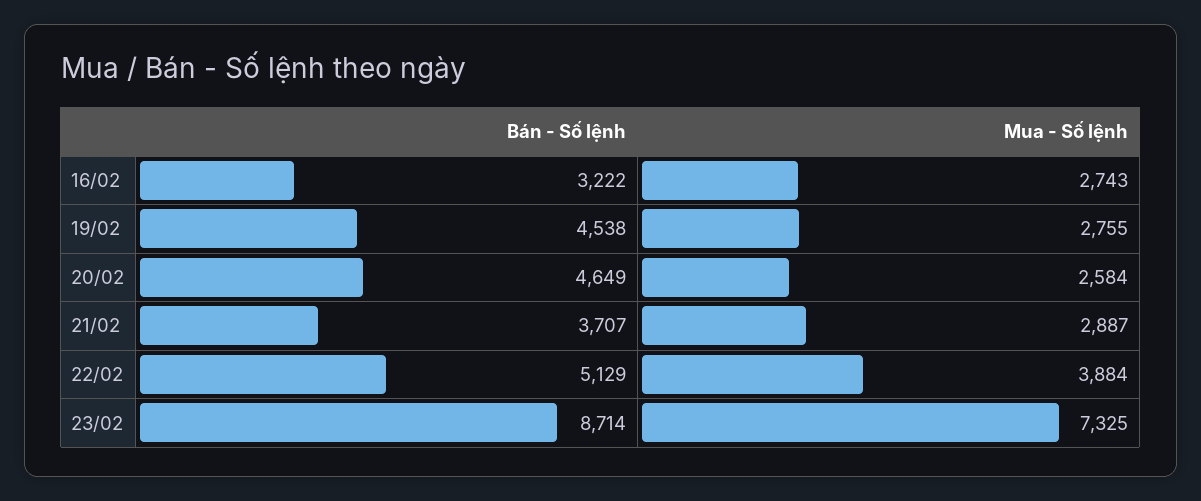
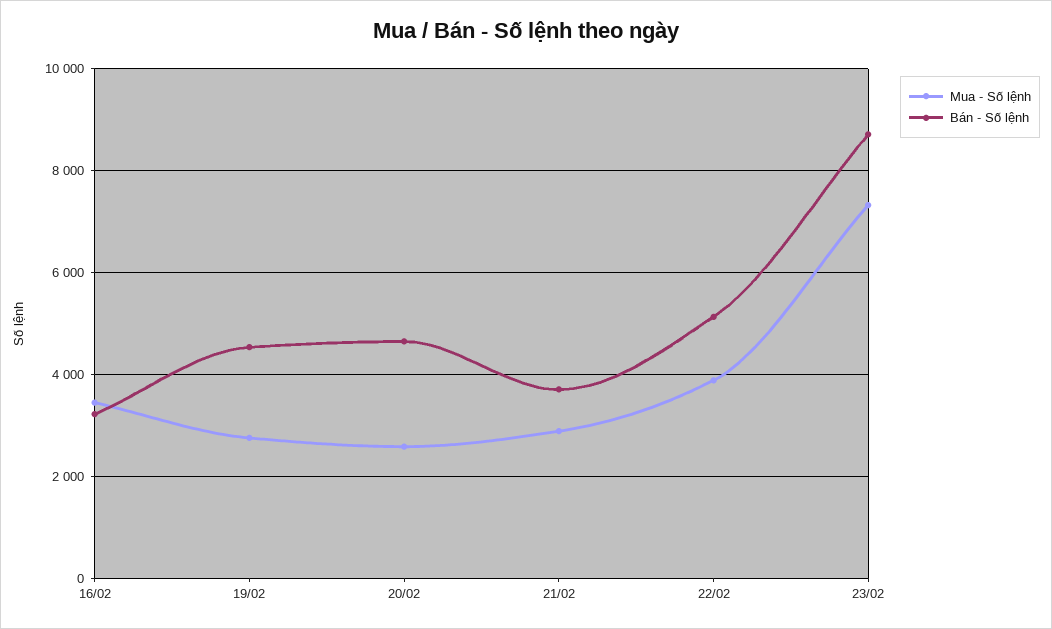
  {
    "Bán - Số lệnh": {
      "16/02": 3222,
      "19/02": 4538,
      "20/02": 4649,
      "21/02": 3707,
      "22/02": 5129,
      "23/02": 8714
    },
    "Mua - Số lệnh": {
-     "16/02": 2743,
+     "16/02": 3400,
      "19/02": 2755,
      "20/02": 2584,
      "21/02": 2887,
      "22/02": 3884,
      "23/02": 7325
    }
  }

